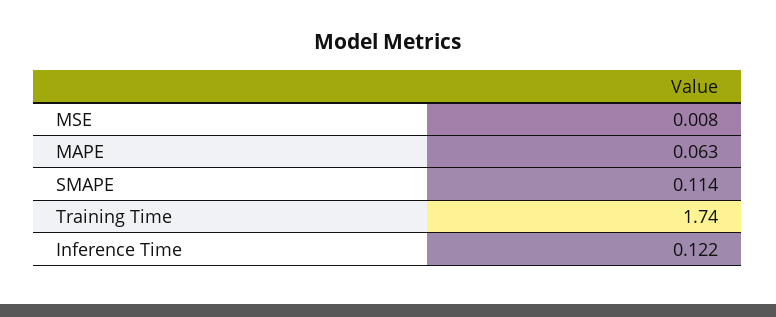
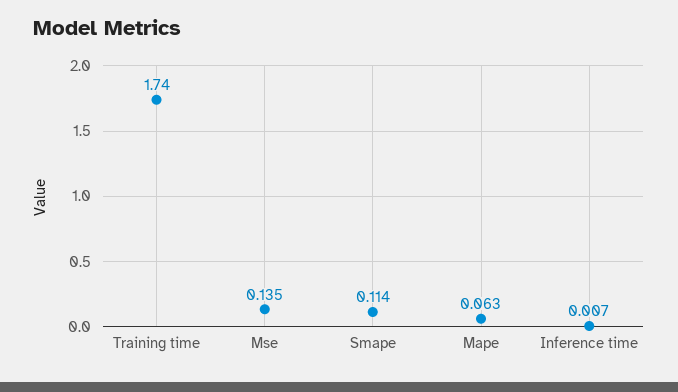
  {
-   "MSE": 0.008,
+   "MSE": 0.135,
    "MAPE": 0.063,
    "SMAPE": 0.114,
    "Training Time": 1.74,
-   "Inference Time": 0.122
+   "Inference Time": 0.007
  }

